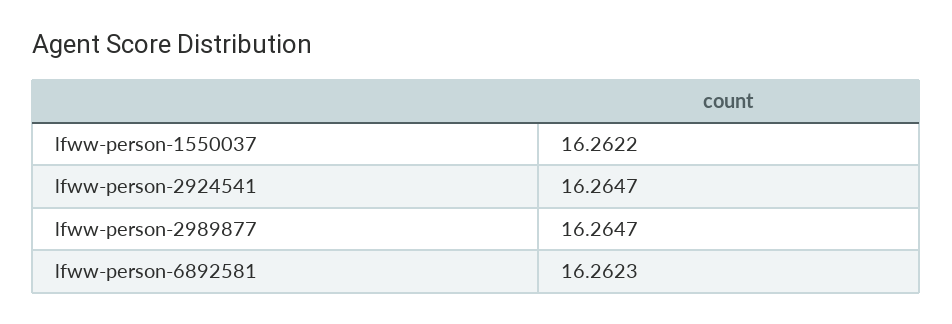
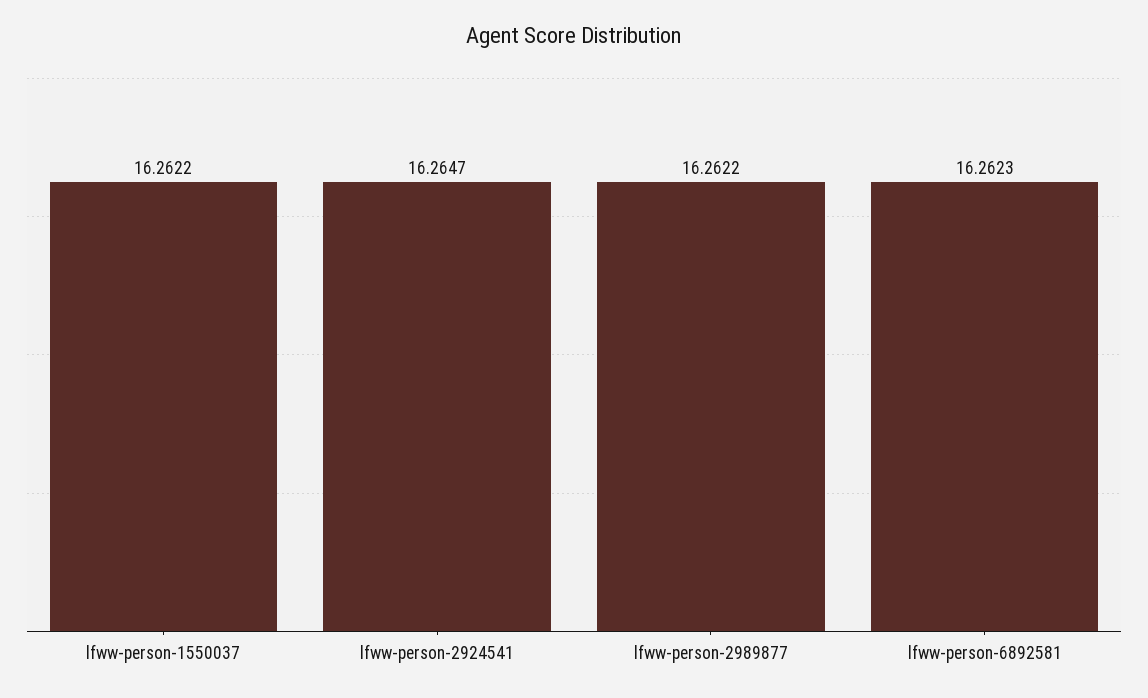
  {
    "lfww-person-1550037": 16.2622,
    "lfww-person-2924541": 16.2647,
-   "lfww-person-2989877": 16.2647,
+   "lfww-person-2989877": 16.2622,
    "lfww-person-6892581": 16.2623
  }

